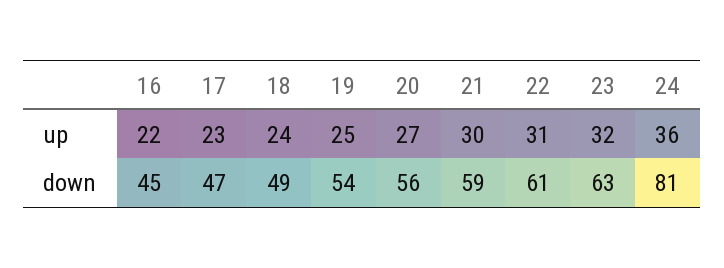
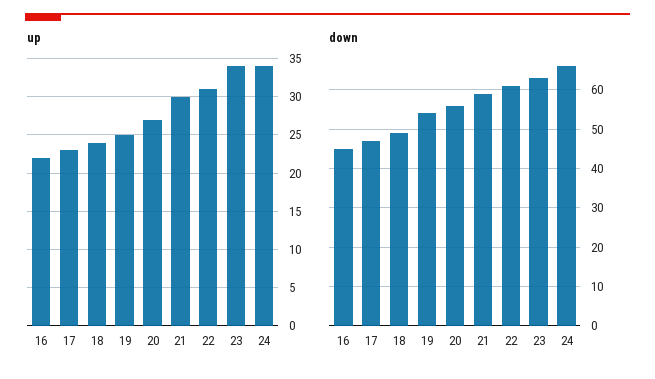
  {
    "up": {
      "16": 22,
      "17": 23,
      "18": 24,
      "19": 25,
      "20": 27,
      "21": 30,
      "22": 31,
-     "23": 32,
+     "23": 34,
-     "24": 36
+     "24": 34
    },
    "down": {
      "16": 45,
      "17": 47,
      "18": 49,
      "19": 54,
      "20": 56,
      "21": 59,
      "22": 61,
      "23": 63,
-     "24": 81
+     "24": 65
    }
  }

